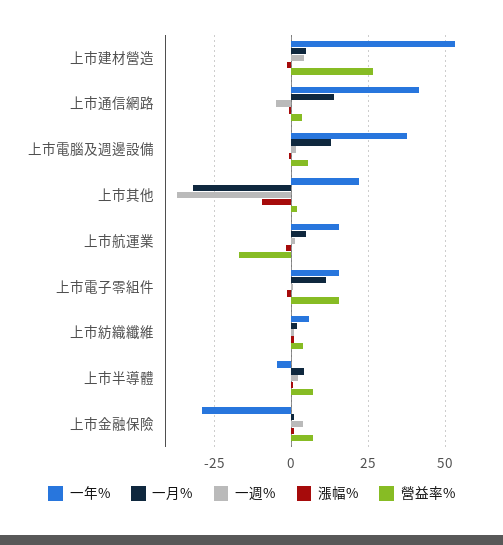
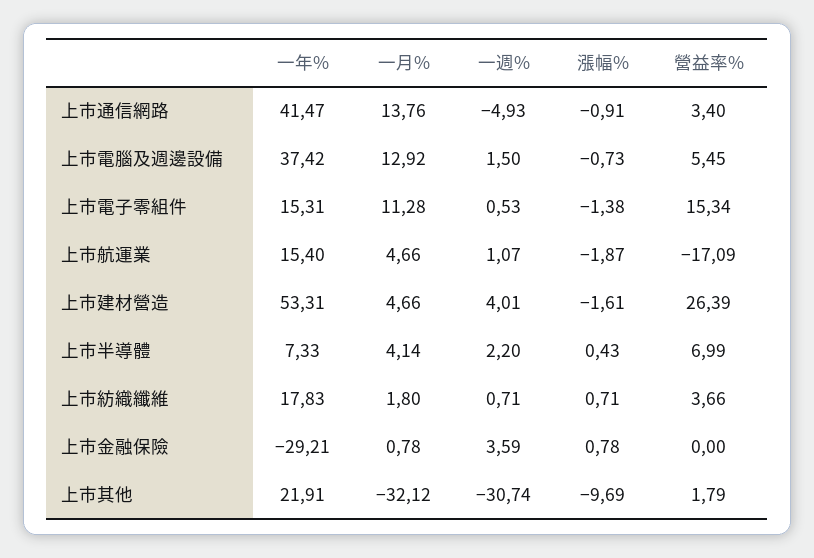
  {
    "一年%": {
      "上市建材營造": 53.31,
      "上市通信網路": 41.47,
      "上市電腦及週邊設備": 37.42,
      "上市其他": 21.91,
      "上市航運業": 15.4,
      "上市電子零組件": 15.31,
-     "上市紡織纖維": 5,
+     "上市紡織纖維": 17.83,
-     "上市半導體": -5,
+     "上市半導體": 7.33,
      "上市金融保險": -29.21
    },
    "一月%": {
      "上市建材營造": 4.66,
      "上市通信網路": 13.76,
      "上市電腦及週邊設備": 12.92,
      "上市其他": -32.12,
      "上市航運業": 4.66,
      "上市電子零組件": 11.28,
      "上市紡織纖維": 1.8,
      "上市半導體": 4.14,
      "上市金融保險": 0.78
    },
    "一週%": {
      "上市建材營造": 4.01,
      "上市通信網路": -4.93,
      "上市電腦及週邊設備": 1.5,
-     "上市其他": -37.5,
+     "上市其他": -30.74,
      "上市航運業": 1.07,
      "上市電子零組件": 0.53,
      "上市紡織纖維": 0.71,
      "上市半導體": 2.2,
      "上市金融保險": 3.59
    },
    "漲幅%": {
      "上市建材營造": -1.61,
      "上市通信網路": -0.91,
      "上市電腦及週邊設備": -0.73,
      "上市其他": -9.69,
      "上市航運業": -1.87,
      "上市電子零組件": -1.38,
      "上市紡織纖維": 0.71,
      "上市半導體": 0.43,
      "上市金融保險": 0.78
    },
    "營益率%": {
      "上市建材營造": 26.39,
      "上市通信網路": 3.4,
      "上市電腦及週邊設備": 5.45,
      "上市其他": 1.79,
      "上市航運業": -17.09,
      "上市電子零組件": 15.34,
      "上市紡織纖維": 3.66,
      "上市半導體": 6.99,
-     "上市金融保險": 7.5
+     "上市金融保險": 0
    }
  }

